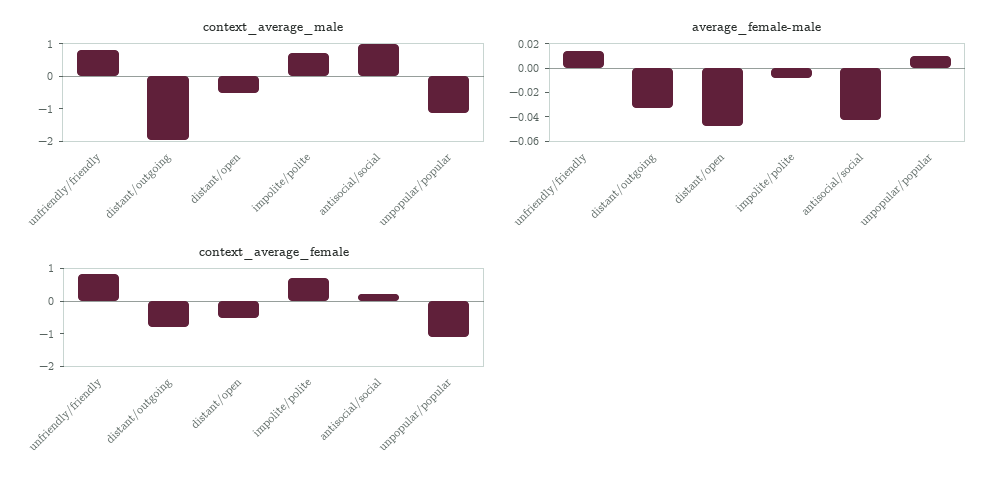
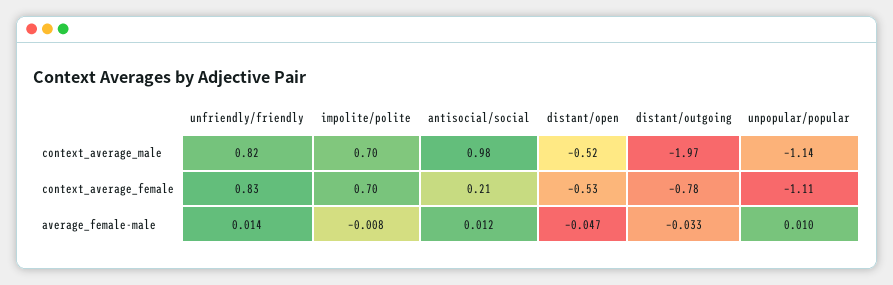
  {
    "context_average_male": {
      "unfriendly/friendly": 0.82,
      "distant/outgoing": -1.97,
      "distant/open": -0.52,
      "impolite/polite": 0.7,
      "antisocial/social": 0.98,
      "unpopular/popular": -1.14
    },
    "average_female-male": {
      "unfriendly/friendly": 0.014,
      "distant/outgoing": -0.033,
      "distant/open": -0.047,
      "impolite/polite": -0.008,
-     "antisocial/social": -0.04,
+     "antisocial/social": 0.012,
      "unpopular/popular": 0.01
    },
    "context_average_female": {
      "unfriendly/friendly": 0.83,
      "distant/outgoing": -0.78,
      "distant/open": -0.53,
      "impolite/polite": 0.7,
      "antisocial/social": 0.21,
      "unpopular/popular": -1.11
    }
  }

